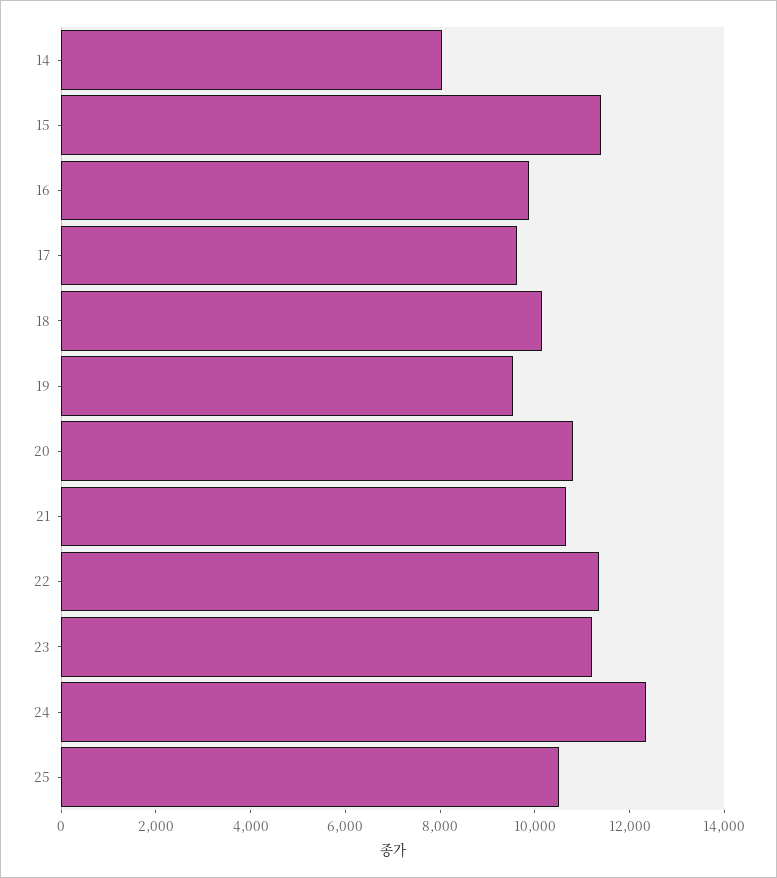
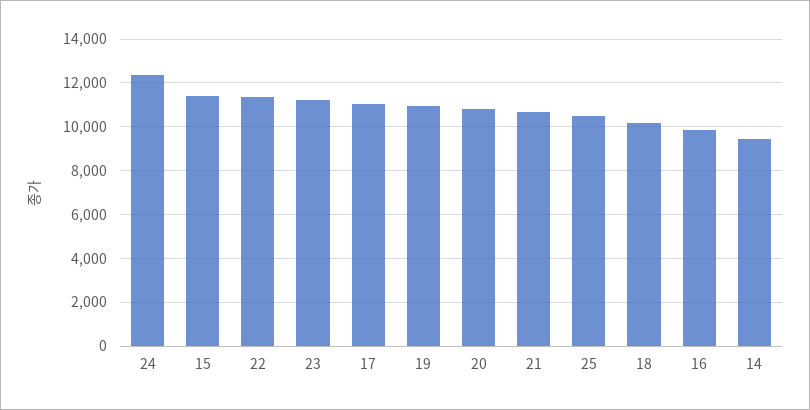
  {
-   "14": 8000,
+   "14": 9500,
    "15": 11500,
    "16": 10000,
-   "17": 9500,
+   "17": 11000,
    "18": 10000,
-   "19": 9500,
+   "19": 11000,
    "20": 11000,
    "21": 10500,
    "22": 11500,
    "23": 11000,
    "24": 12500,
    "25": 10500
  }

